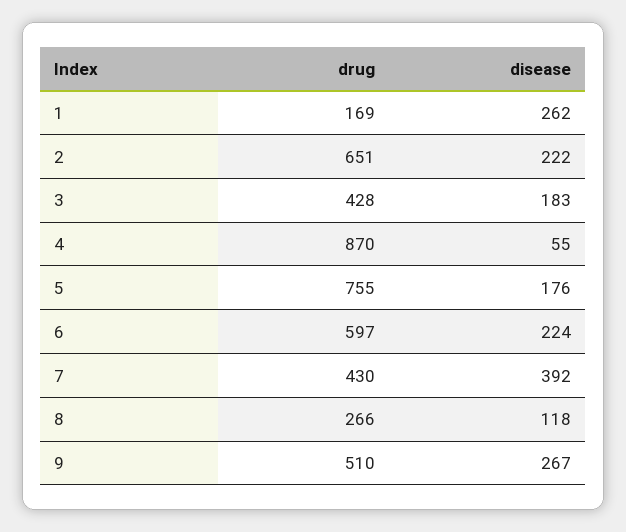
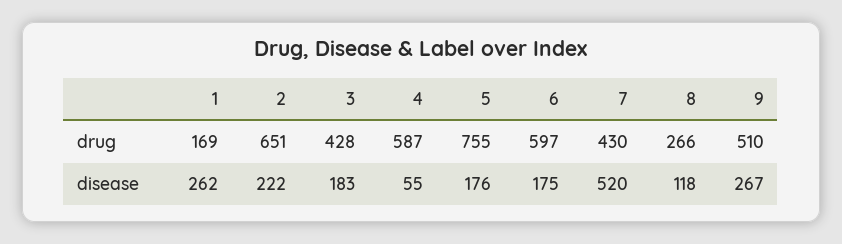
  {
    "drug": {
      "1": 169,
      "2": 651,
      "3": 428,
-     "4": 870,
+     "4": 587,
      "5": 755,
      "6": 597,
      "7": 430,
      "8": 266,
      "9": 510
    },
    "disease": {
      "1": 262,
      "2": 222,
      "3": 183,
      "4": 55,
      "5": 176,
-     "6": 224,
+     "6": 175,
-     "7": 392,
+     "7": 520,
      "8": 118,
      "9": 267
    }
  }

